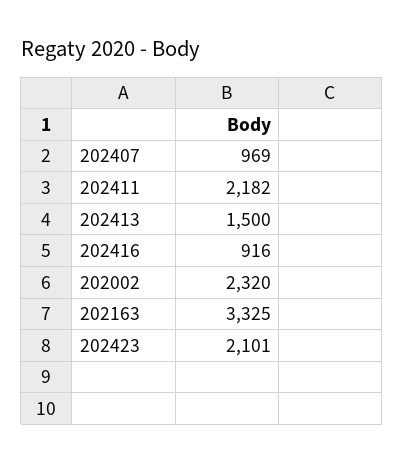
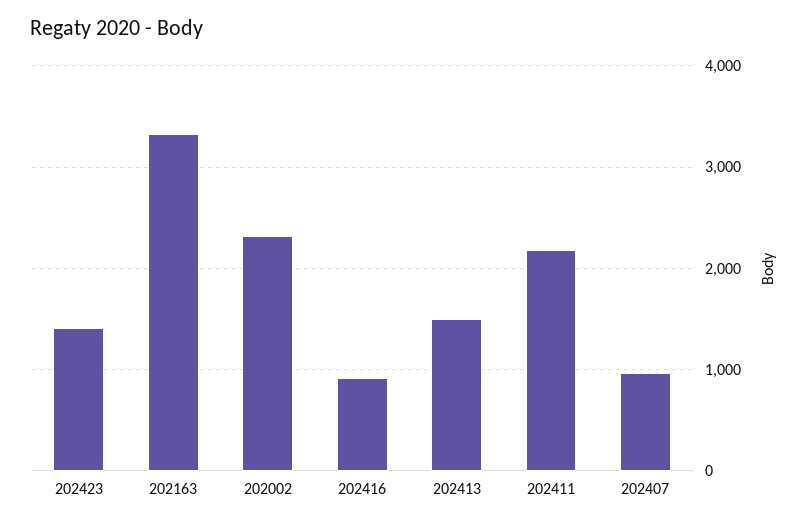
  {
    "202407": 969,
    "202411": 2182,
    "202413": 1500,
    "202416": 916,
    "202002": 2320,
    "202163": 3325,
-   "202423": 2101
+   "202423": 1400
  }

